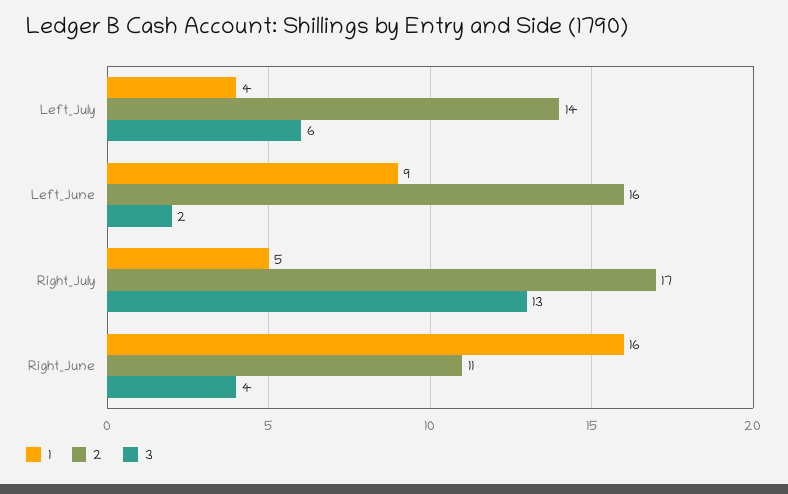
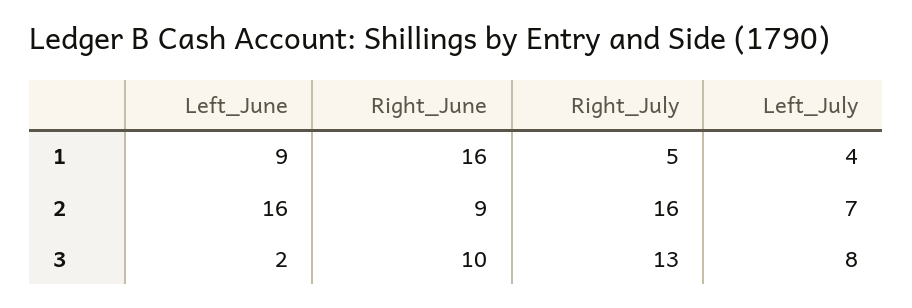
  {
    "1": {
      "Left_July": 4,
      "Left_June": 9,
      "Right_July": 5,
      "Right_June": 16
    },
    "2": {
-     "Left_July": 14,
+     "Left_July": 7,
      "Left_June": 16,
-     "Right_July": 17,
+     "Right_July": 16,
-     "Right_June": 11
+     "Right_June": 9
    },
    "3": {
-     "Left_July": 6,
+     "Left_July": 8,
      "Left_June": 2,
      "Right_July": 13,
-     "Right_June": 4
+     "Right_June": 10
    }
  }

